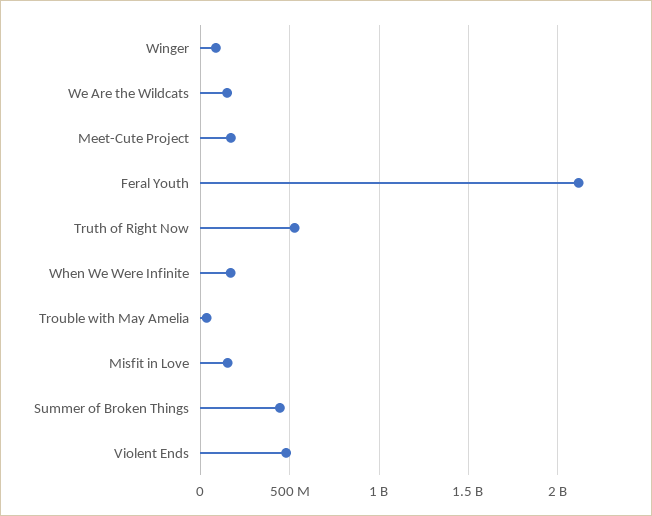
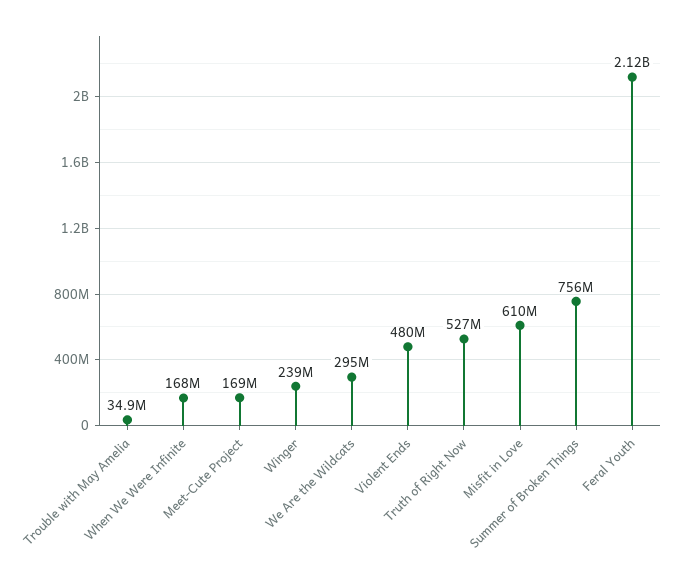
  {
-   "Winger": 100000000,
+   "Winger": 239000000,
-   "We Are the Wildcats": 150000000,
+   "We Are the Wildcats": 295000000,
    "Meet-Cute Project": 169000000,
    "Feral Youth": 2120000000,
    "Truth of Right Now": 527000000,
    "When We Were Infinite": 168000000,
    "Trouble with May Amelia": 34900000,
-   "Misfit in Love": 150000000,
+   "Misfit in Love": 610000000,
-   "Summer of Broken Things": 450000000,
+   "Summer of Broken Things": 756000000,
    "Violent Ends": 480000000
  }

